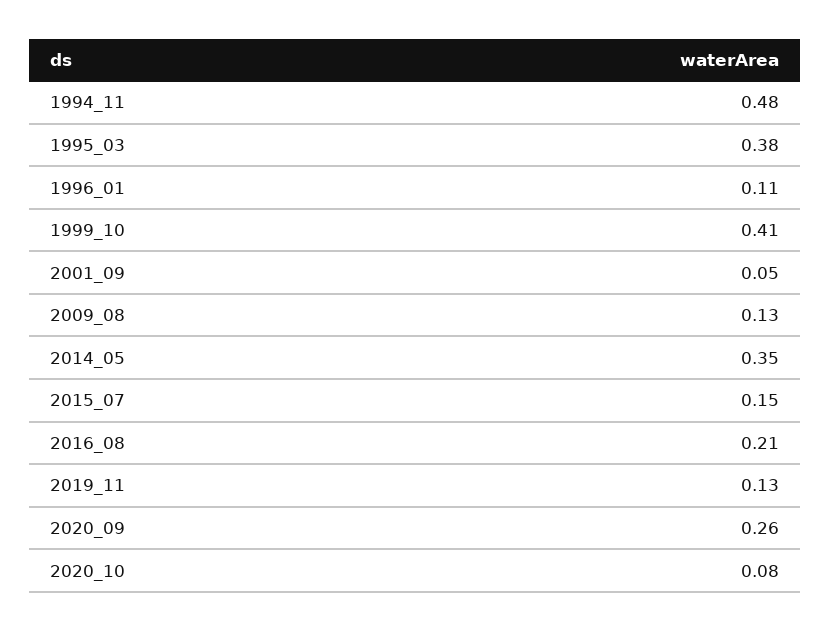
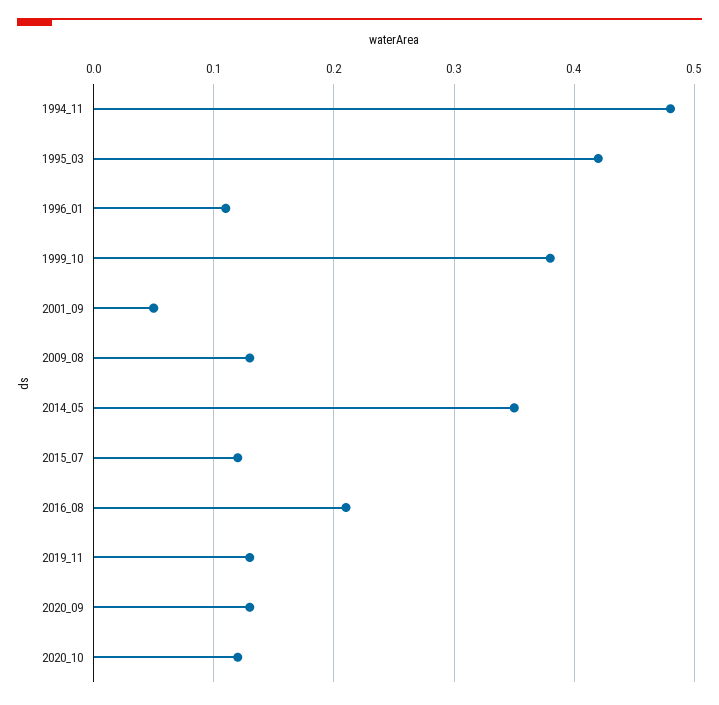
  {
    "1994_11": 0.48,
-   "1995_03": 0.38,
+   "1995_03": 0.42,
    "1996_01": 0.11,
-   "1999_10": 0.41,
+   "1999_10": 0.38,
    "2001_09": 0.05,
    "2009_08": 0.13,
    "2014_05": 0.35,
-   "2015_07": 0.15,
+   "2015_07": 0.12,
    "2016_08": 0.21,
    "2019_11": 0.13,
-   "2020_09": 0.26,
+   "2020_09": 0.13,
-   "2020_10": 0.08
+   "2020_10": 0.12
  }

